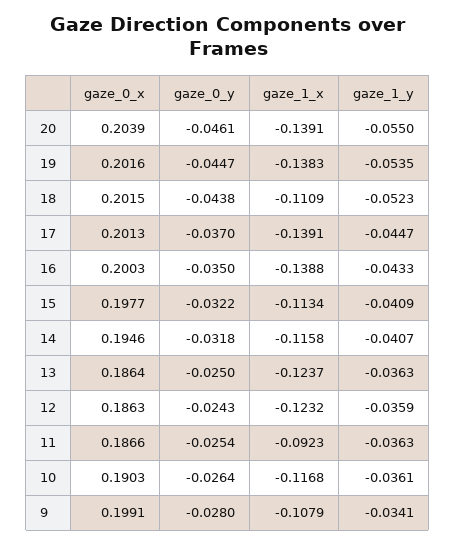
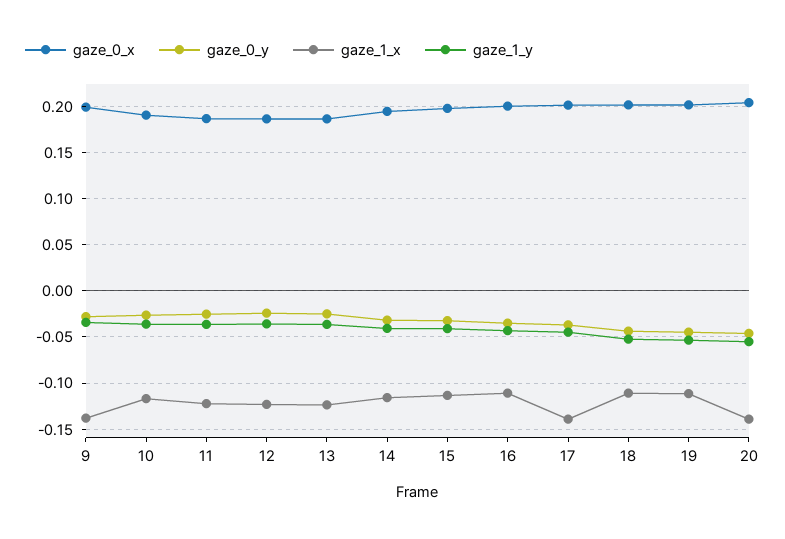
  {
    "gaze_0_x": {
      "20": 0.2039,
      "19": 0.2016,
      "18": 0.2015,
      "17": 0.2013,
      "16": 0.2003,
      "15": 0.1977,
      "14": 0.1946,
      "13": 0.1864,
      "12": 0.1863,
      "11": 0.1866,
      "10": 0.1903,
      "9": 0.1991
    },
    "gaze_0_y": {
      "20": -0.0461,
      "19": -0.0447,
      "18": -0.0438,
      "17": -0.037,
      "16": -0.035,
      "15": -0.0322,
      "14": -0.0318,
      "13": -0.025,
      "12": -0.0243,
      "11": -0.0254,
      "10": -0.0264,
      "9": -0.028
    },
    "gaze_1_x": {
      "20": -0.1391,
-     "19": -0.1383,
+     "19": -0.11,
      "18": -0.1109,
      "17": -0.1391,
-     "16": -0.1388,
+     "16": -0.11,
      "15": -0.1134,
      "14": -0.1158,
      "13": -0.1237,
      "12": -0.1232,
-     "11": -0.0923,
+     "11": -0.12,
      "10": -0.1168,
-     "9": -0.1079
+     "9": -0.14
    },
    "gaze_1_y": {
      "20": -0.055,
      "19": -0.0535,
      "18": -0.0523,
      "17": -0.0447,
      "16": -0.0433,
      "15": -0.0409,
      "14": -0.0407,
      "13": -0.0363,
      "12": -0.0359,
      "11": -0.0363,
      "10": -0.0361,
      "9": -0.0341
    }
  }

